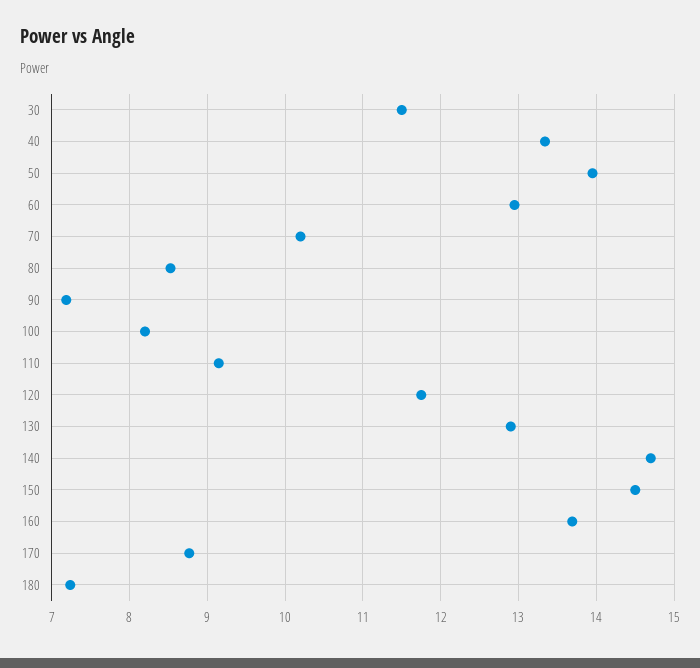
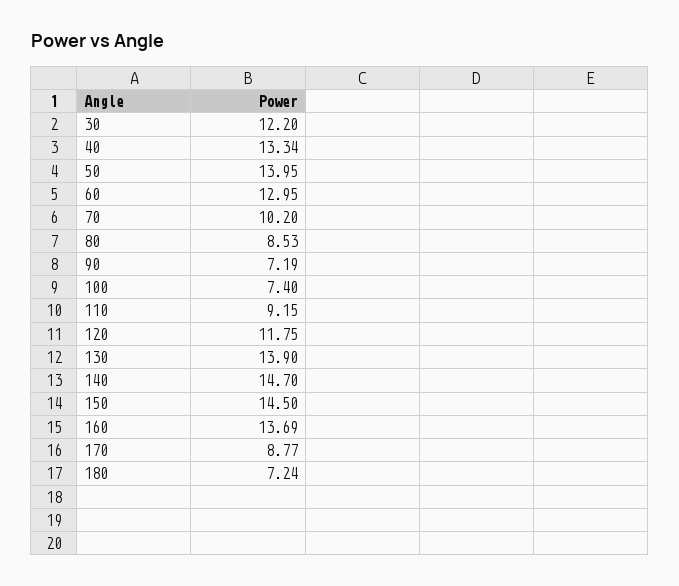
  {
-   "30": 11.5,
+   "30": 12.2,
    "40": 13.34,
    "50": 13.95,
    "60": 12.95,
    "70": 10.2,
    "80": 8.53,
    "90": 7.19,
-   "100": 8.2,
+   "100": 7.4,
    "110": 9.15,
    "120": 11.75,
-   "130": 12.9,
+   "130": 13.9,
    "140": 14.7,
    "150": 14.5,
    "160": 13.69,
    "170": 8.77,
    "180": 7.24
  }

